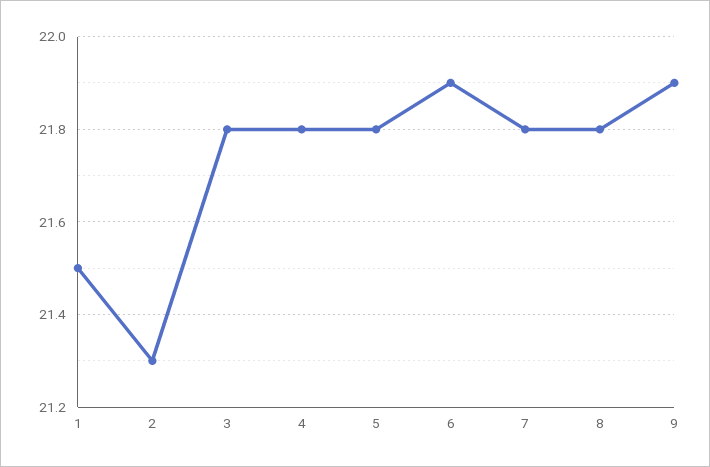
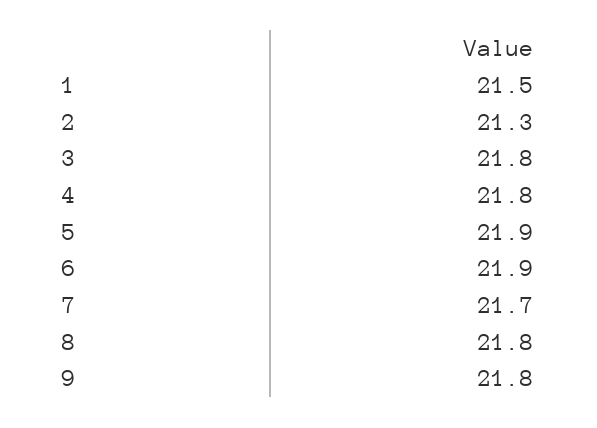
  {
    "1": 21.5,
    "2": 21.3,
    "3": 21.8,
    "4": 21.8,
-   "5": 21.8,
+   "5": 21.9,
    "6": 21.9,
-   "7": 21.8,
+   "7": 21.7,
    "8": 21.8,
-   "9": 21.9
+   "9": 21.8
  }

